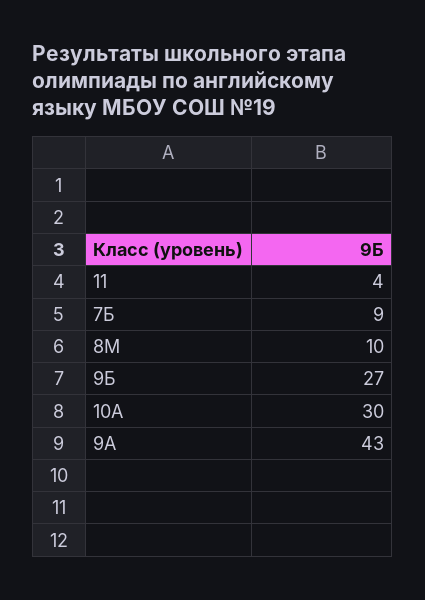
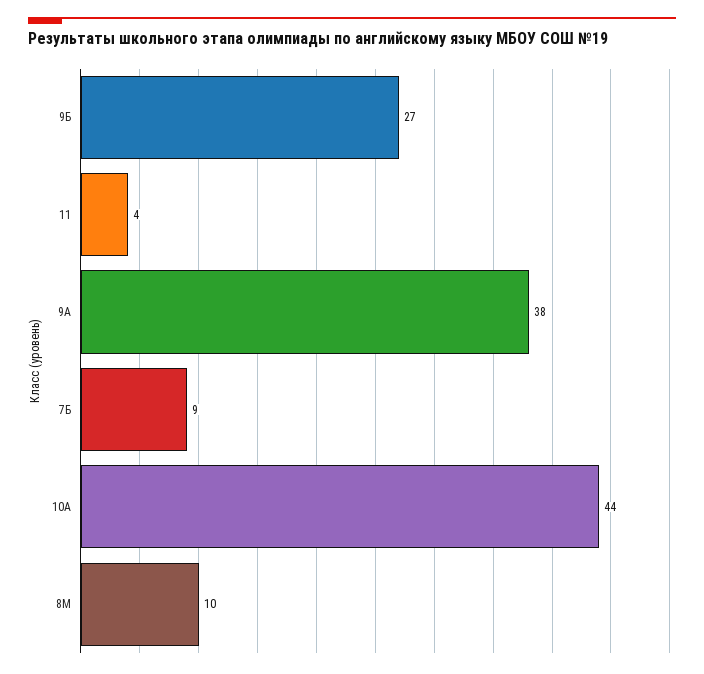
  {
    "11": 4,
    "7Б": 9,
    "8М": 10,
    "9Б": 27,
-   "10А": 30,
+   "10А": 44,
-   "9А": 43
+   "9А": 38
  }

